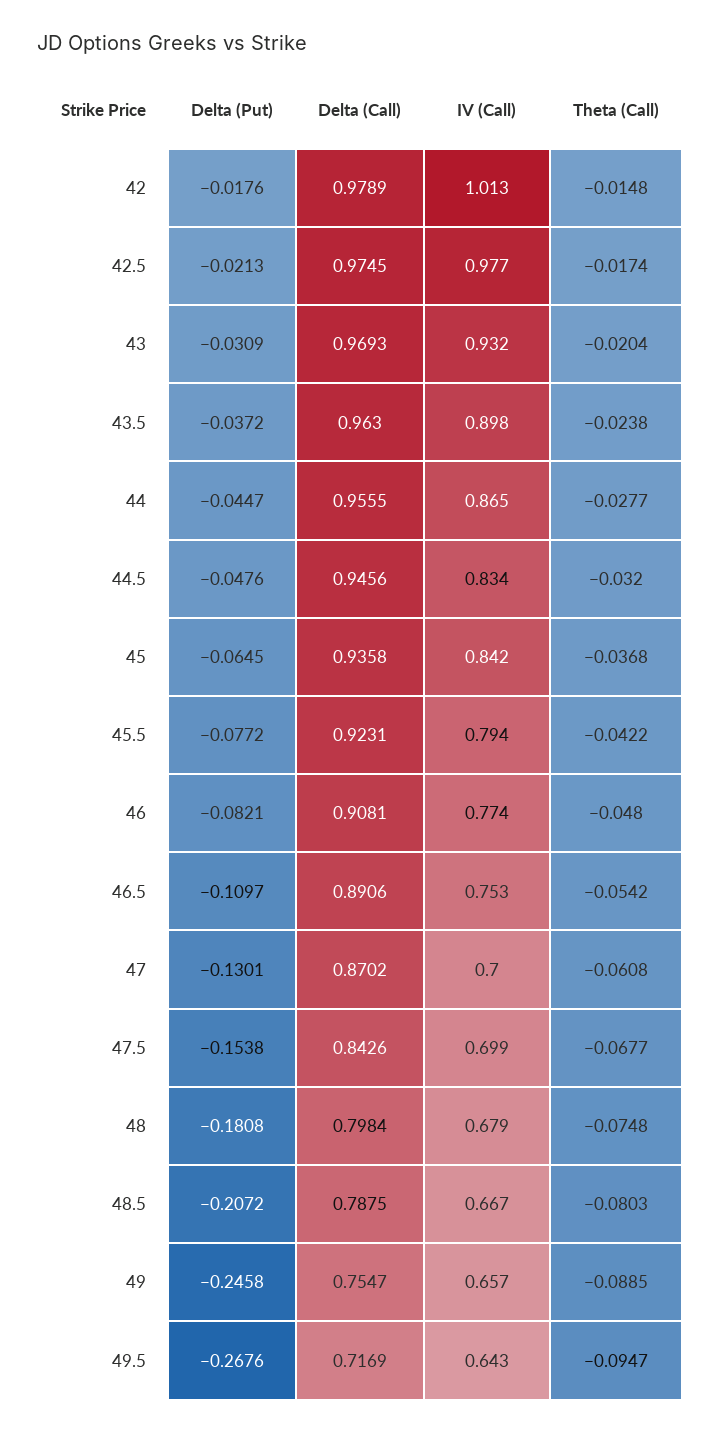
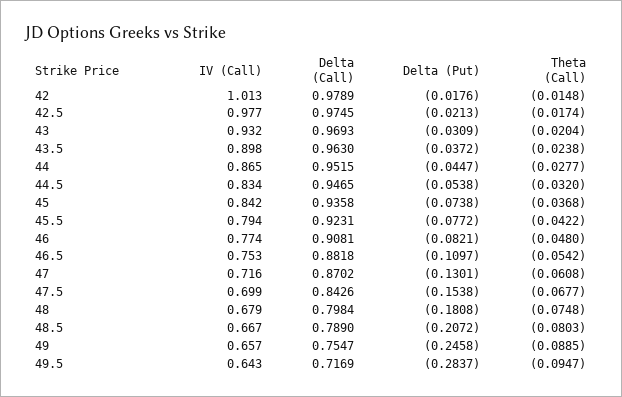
  {
    "Delta (Put)": {
      "42": -0.0176,
      "42.5": -0.0213,
      "43": -0.0309,
      "43.5": -0.0372,
      "44": -0.0447,
-     "44.5": -0.0476,
+     "44.5": -0.0538,
-     "45": -0.0645,
+     "45": -0.0738,
      "45.5": -0.0772,
      "46": -0.0821,
      "46.5": -0.1097,
      "47": -0.1301,
      "47.5": -0.1538,
      "48": -0.1808,
      "48.5": -0.2072,
      "49": -0.2458,
-     "49.5": -0.2676
+     "49.5": -0.2837
    },
    "Delta (Call)": {
      "42": 0.9789,
      "42.5": 0.9745,
      "43": 0.9693,
      "43.5": 0.963,
-     "44": 0.9555,
+     "44": 0.9515,
-     "44.5": 0.9456,
+     "44.5": 0.9465,
      "45": 0.9358,
      "45.5": 0.9231,
      "46": 0.9081,
-     "46.5": 0.8906,
+     "46.5": 0.8818,
      "47": 0.8702,
      "47.5": 0.8426,
      "48": 0.7984,
-     "48.5": 0.7875,
+     "48.5": 0.789,
      "49": 0.7547,
      "49.5": 0.7169
    },
    "IV (Call)": {
      "42": 1.013,
      "42.5": 0.977,
      "43": 0.932,
      "43.5": 0.898,
      "44": 0.865,
      "44.5": 0.834,
      "45": 0.842,
      "45.5": 0.794,
      "46": 0.774,
      "46.5": 0.753,
-     "47": 0.7,
+     "47": 0.716,
      "47.5": 0.699,
      "48": 0.679,
      "48.5": 0.667,
      "49": 0.657,
      "49.5": 0.643
    },
    "Theta (Call)": {
      "42": -0.0148,
      "42.5": -0.0174,
      "43": -0.0204,
      "43.5": -0.0238,
      "44": -0.0277,
      "44.5": -0.032,
      "45": -0.0368,
      "45.5": -0.0422,
      "46": -0.048,
      "46.5": -0.0542,
      "47": -0.0608,
      "47.5": -0.0677,
      "48": -0.0748,
      "48.5": -0.0803,
      "49": -0.0885,
      "49.5": -0.0947
    }
  }

